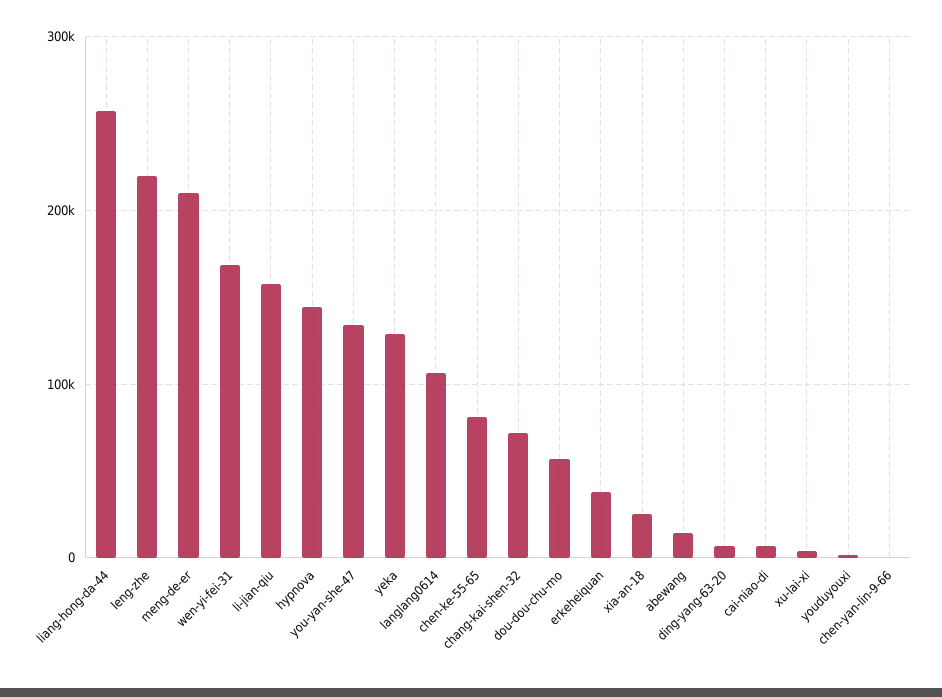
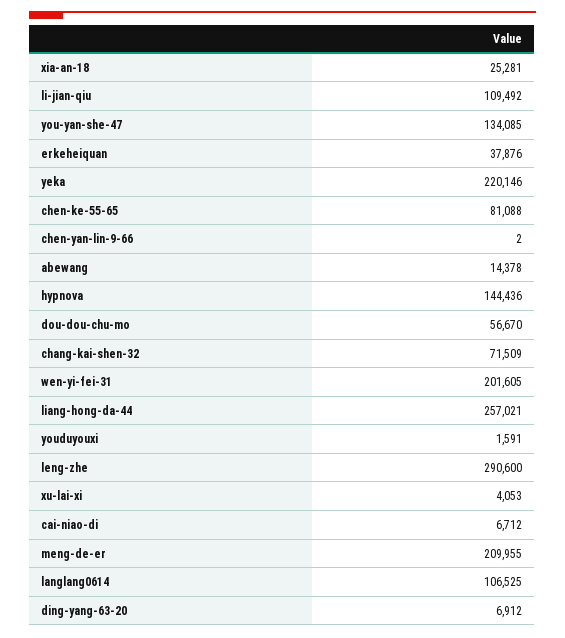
  {
    "liang-hong-da-44": 257021,
-   "leng-zhe": 220000,
+   "leng-zhe": 290600,
    "meng-de-er": 209955,
-   "wen-yi-fei-31": 170000,
+   "wen-yi-fei-31": 201605,
-   "li-jian-qiu": 160000,
+   "li-jian-qiu": 109492,
    "hypnova": 144436,
    "you-yan-she-47": 134085,
-   "yeka": 130000,
+   "yeka": 220146,
    "langlang0614": 106525,
    "chen-ke-55-65": 81088,
    "chang-kai-shen-32": 71509,
    "dou-dou-chu-mo": 56670,
    "erkeheiquan": 37876,
    "xia-an-18": 25281,
    "abewang": 14378,
    "ding-yang-63-20": 6912,
    "cai-niao-di": 6712,
    "xu-lai-xi": 4053,
    "youduyouxi": 1591,
    "chen-yan-lin-9-66": 2
  }

